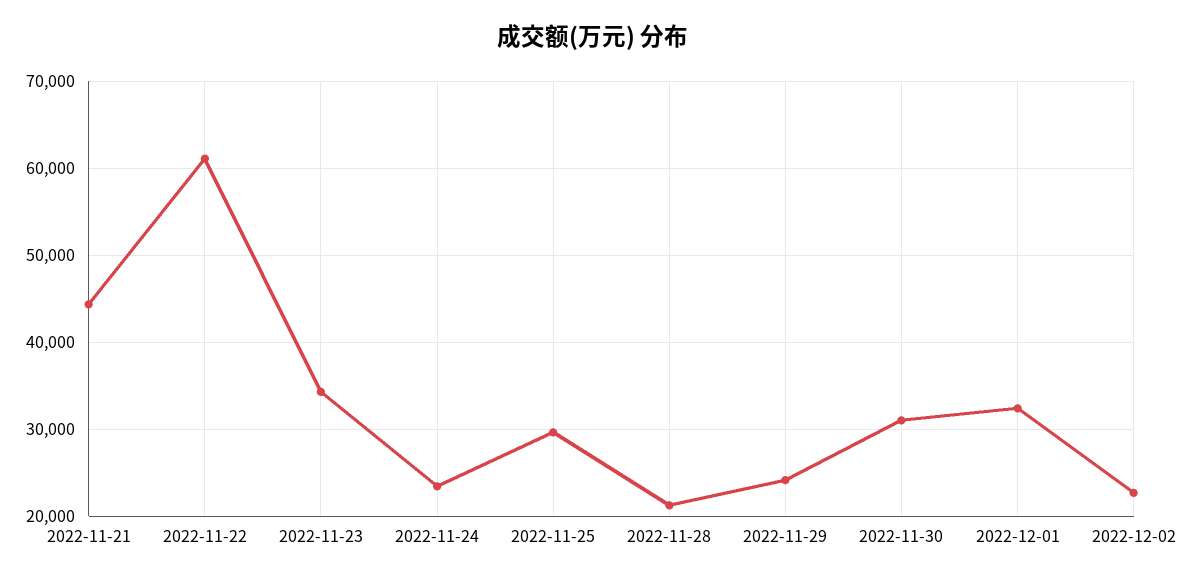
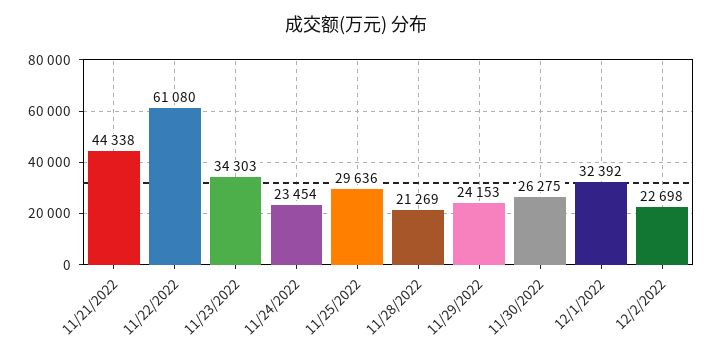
  {
    "2022-11-21": 44338,
    "2022-11-22": 61080,
    "2022-11-23": 34303,
    "2022-11-24": 23454,
    "2022-11-25": 29636,
    "2022-11-28": 21269,
    "2022-11-29": 24153,
-   "2022-11-30": 31000,
+   "2022-11-30": 26275,
    "2022-12-01": 32392,
    "2022-12-02": 22698
  }

